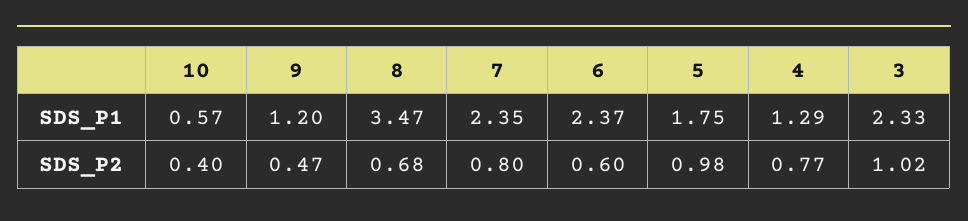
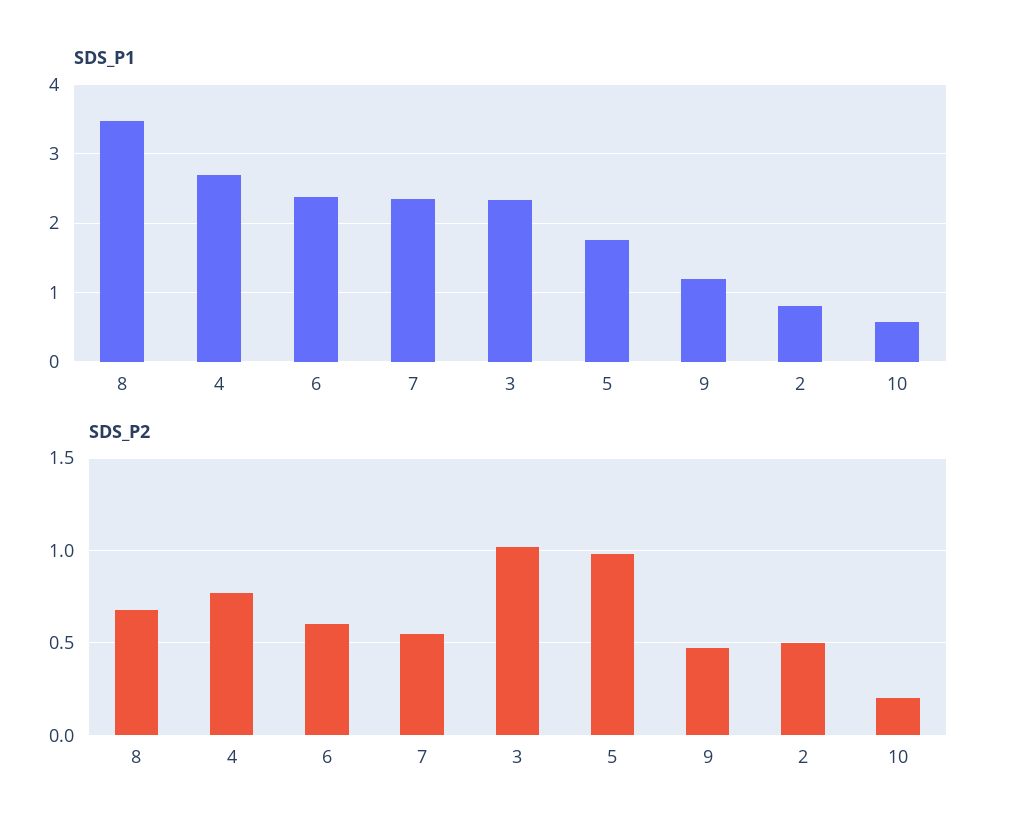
  {
    "SDS_P1": {
      "10": 0.57,
      "9": 1.2,
      "8": 3.47,
      "7": 2.35,
      "6": 2.37,
      "5": 1.75,
-     "4": 1.29,
+     "4": 2.7,
-     "3": 2.33
+     "3": 2.33,
+     "2": 0.8
    },
    "SDS_P2": {
-     "10": 0.4,
+     "10": 0.2,
      "9": 0.47,
      "8": 0.68,
-     "7": 0.8,
+     "7": 0.55,
      "6": 0.6,
      "5": 0.98,
      "4": 0.77,
-     "3": 1.02
+     "3": 1.02,
+     "2": 0.5
    }
  }

